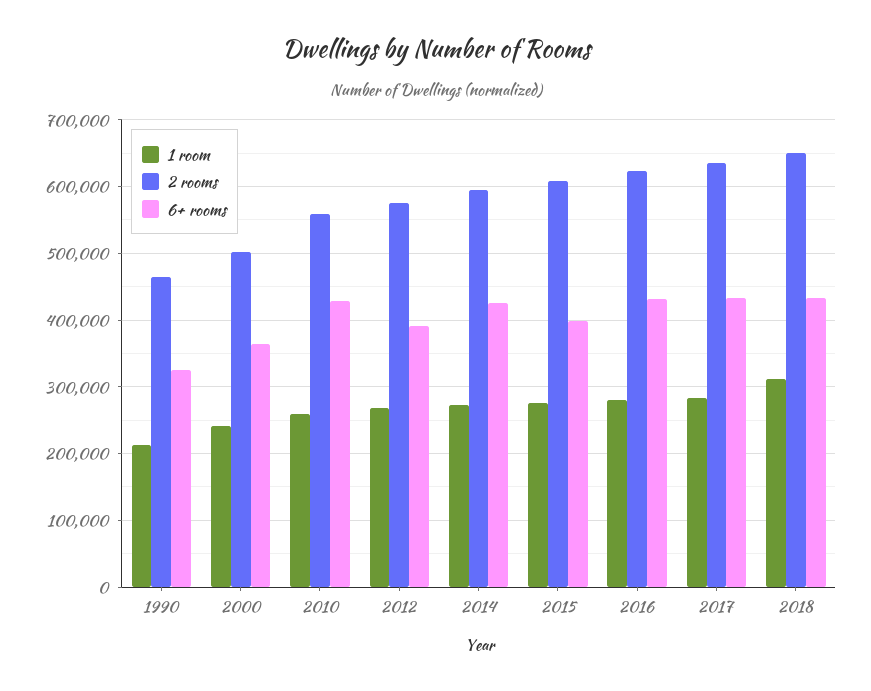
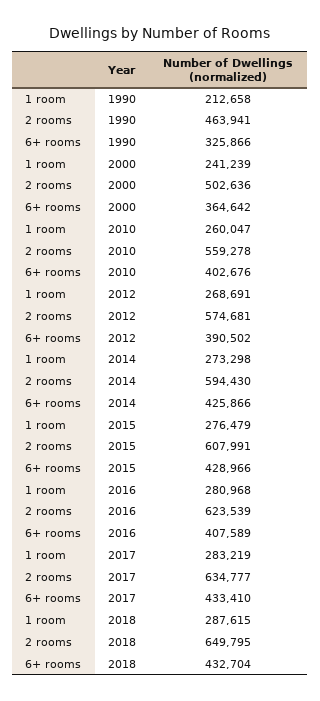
  {
    "1 room": {
      "1990": 212658,
      "2000": 241239,
      "2010": 260047,
      "2012": 268691,
      "2014": 273298,
      "2015": 276479,
      "2016": 280968,
      "2017": 283219,
-     "2018": 310000
+     "2018": 287615
    },
    "2 rooms": {
      "1990": 463941,
      "2000": 502636,
      "2010": 559278,
      "2012": 574681,
      "2014": 594430,
      "2015": 607991,
      "2016": 623539,
      "2017": 634777,
      "2018": 649795
    },
    "6+ rooms": {
      "1990": 325866,
      "2000": 364642,
-     "2010": 430000,
+     "2010": 402676,
      "2012": 390502,
      "2014": 425866,
-     "2015": 400000,
+     "2015": 428966,
-     "2016": 430000,
+     "2016": 407589,
      "2017": 433410,
      "2018": 432704
    }
  }

